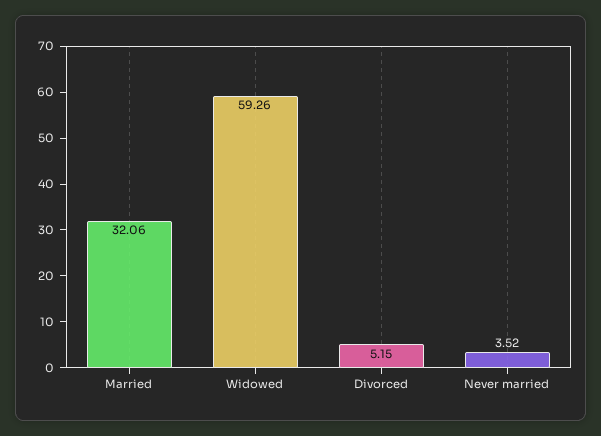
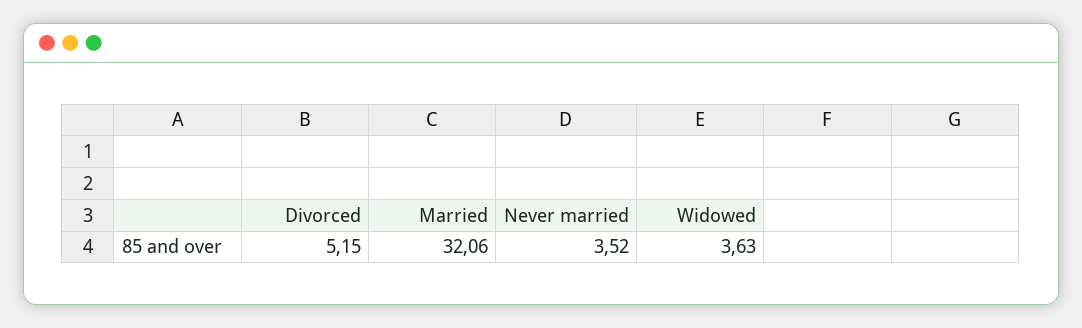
  {
    "Married": 32.06,
-   "Widowed": 59.26,
+   "Widowed": 3.63,
    "Divorced": 5.15,
    "Never married": 3.52
  }

